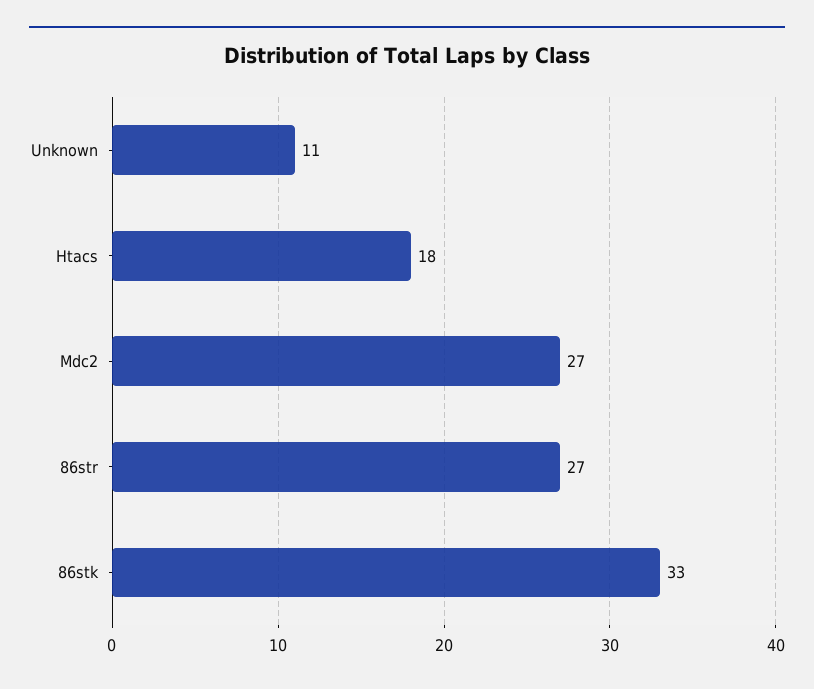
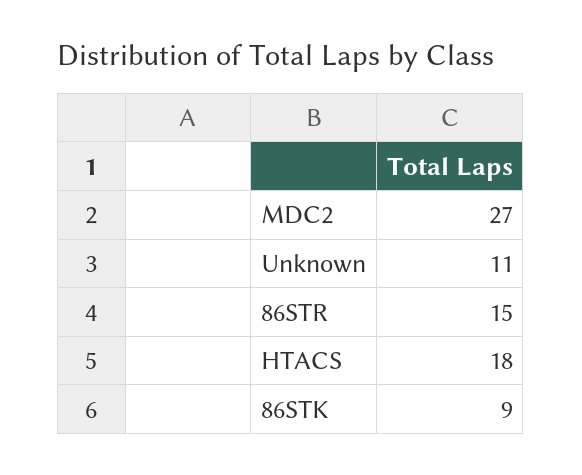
  {
    "Unknown": 11,
    "Htacs": 18,
    "Mdc2": 27,
-   "86str": 27,
+   "86str": 15,
-   "86stk": 33
+   "86stk": 9
  }

